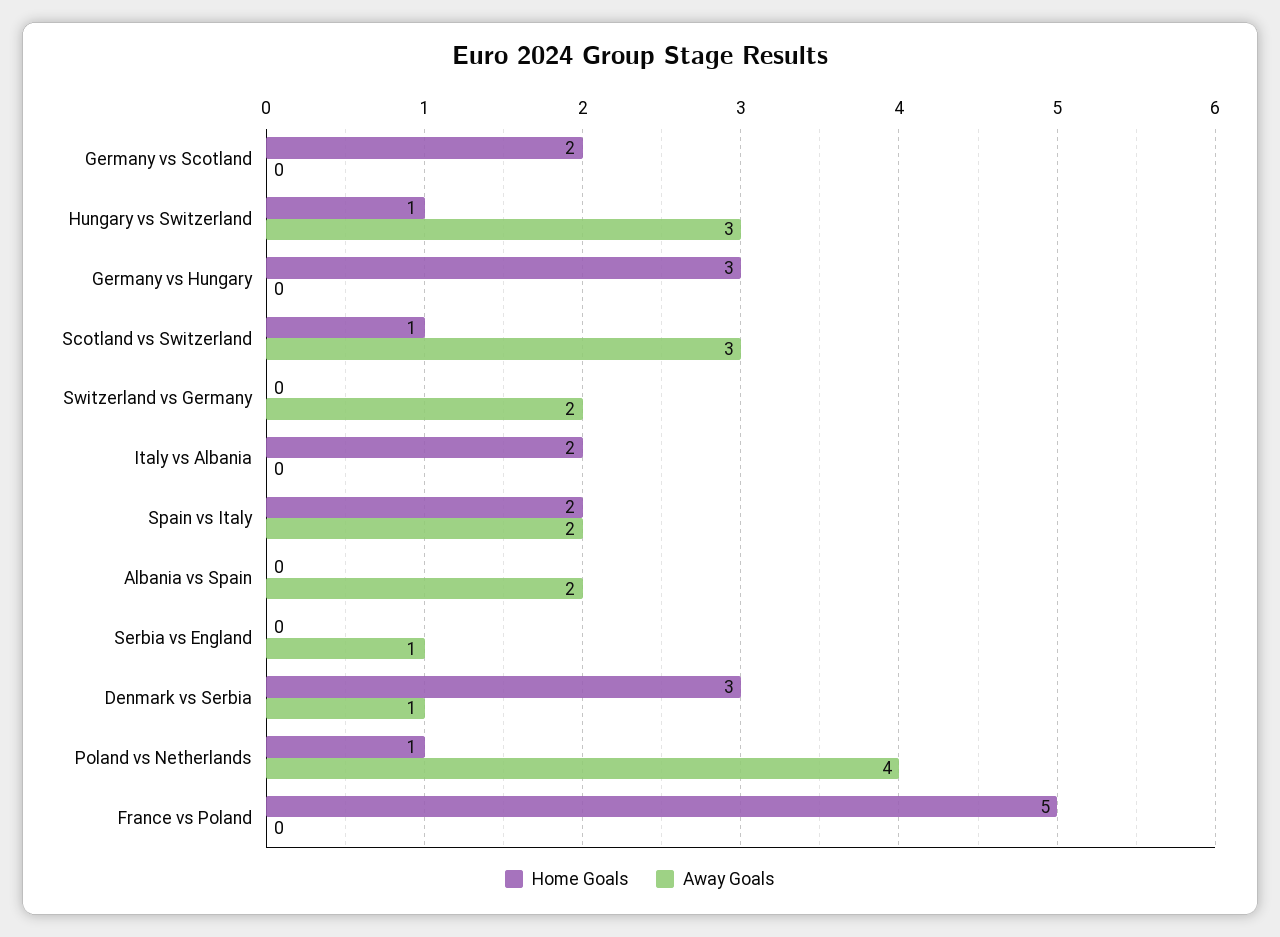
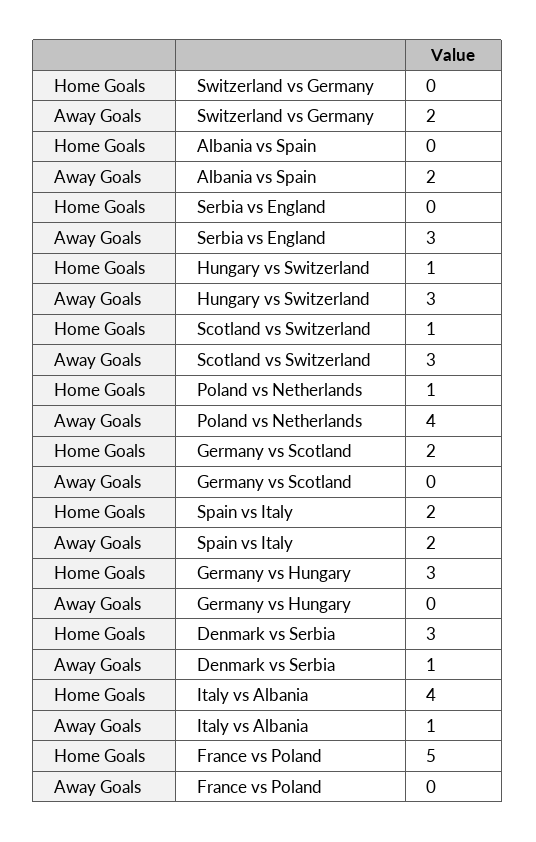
  {
    "Home Goals": {
      "Germany vs Scotland": 2,
      "Hungary vs Switzerland": 1,
      "Germany vs Hungary": 3,
      "Scotland vs Switzerland": 1,
      "Switzerland vs Germany": 0,
-     "Italy vs Albania": 2,
+     "Italy vs Albania": 4,
      "Spain vs Italy": 2,
      "Albania vs Spain": 0,
      "Serbia vs England": 0,
      "Denmark vs Serbia": 3,
      "Poland vs Netherlands": 1,
      "France vs Poland": 5
    },
    "Away Goals": {
      "Germany vs Scotland": 0,
      "Hungary vs Switzerland": 3,
      "Germany vs Hungary": 0,
      "Scotland vs Switzerland": 3,
      "Switzerland vs Germany": 2,
-     "Italy vs Albania": 0,
+     "Italy vs Albania": 1,
      "Spain vs Italy": 2,
      "Albania vs Spain": 2,
-     "Serbia vs England": 1,
+     "Serbia vs England": 3,
      "Denmark vs Serbia": 1,
      "Poland vs Netherlands": 4,
      "France vs Poland": 0
    }
  }

